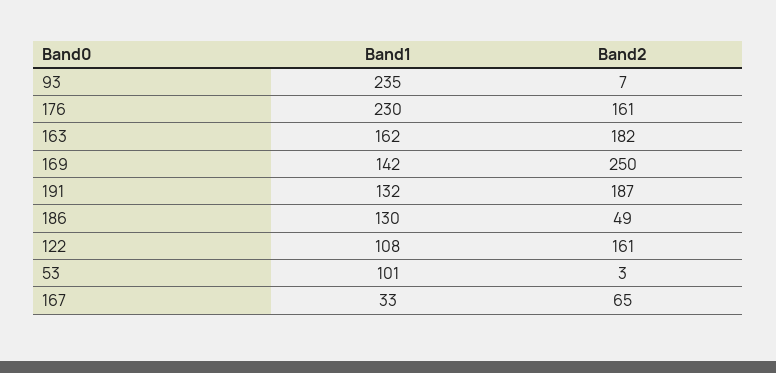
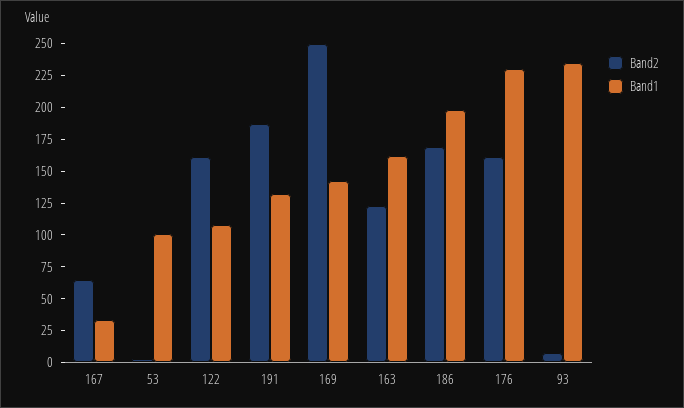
  {
    "Band1": {
      "93": 235,
      "176": 230,
      "163": 162,
      "169": 142,
      "191": 132,
-     "186": 130,
+     "186": 200,
      "122": 108,
      "53": 101,
      "167": 33
    },
    "Band2": {
      "93": 7,
      "176": 161,
-     "163": 182,
+     "163": 125,
      "169": 250,
      "191": 187,
-     "186": 49,
+     "186": 175,
      "122": 161,
      "53": 3,
      "167": 65
    }
  }

